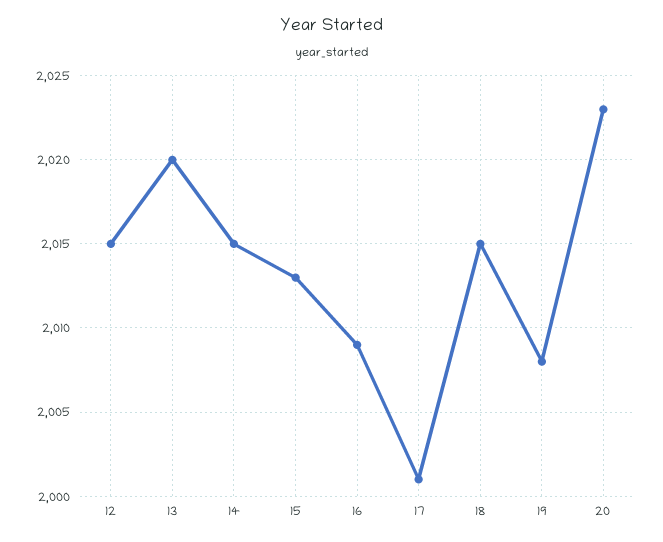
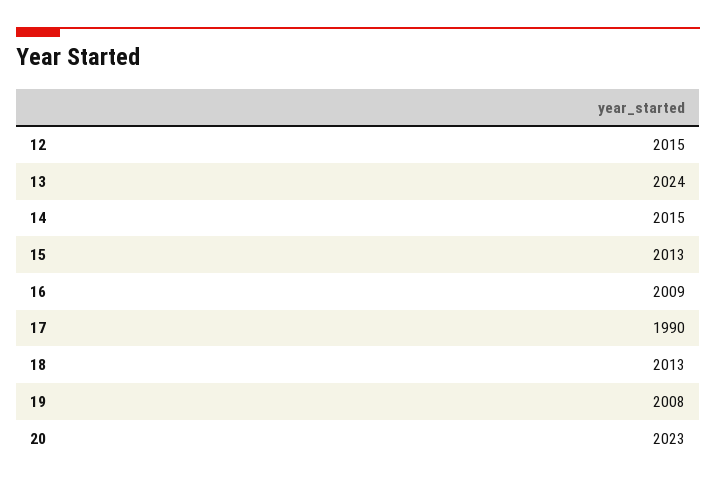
  {
    "12": 2015,
-   "13": 2020,
+   "13": 2024,
    "14": 2015,
    "15": 2013,
    "16": 2009,
-   "17": 2001,
+   "17": 1990,
-   "18": 2015,
+   "18": 2013,
    "19": 2008,
    "20": 2023
  }

